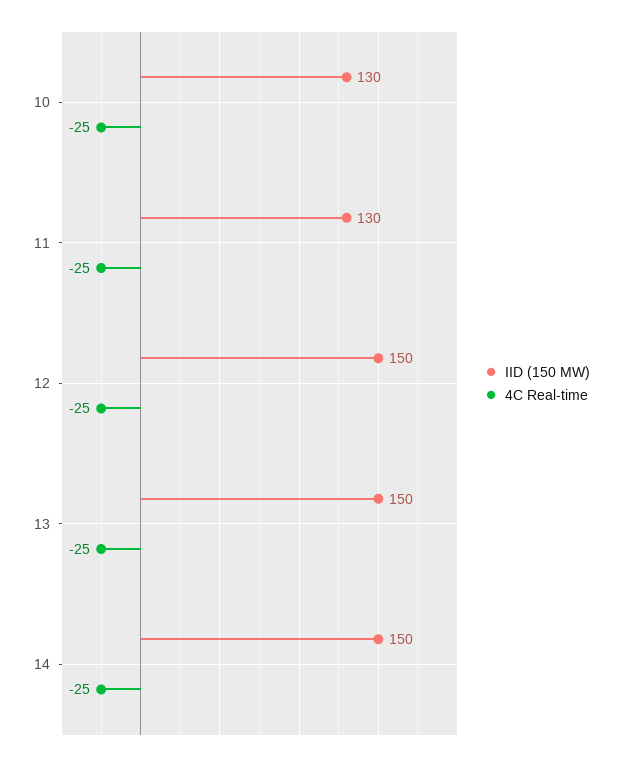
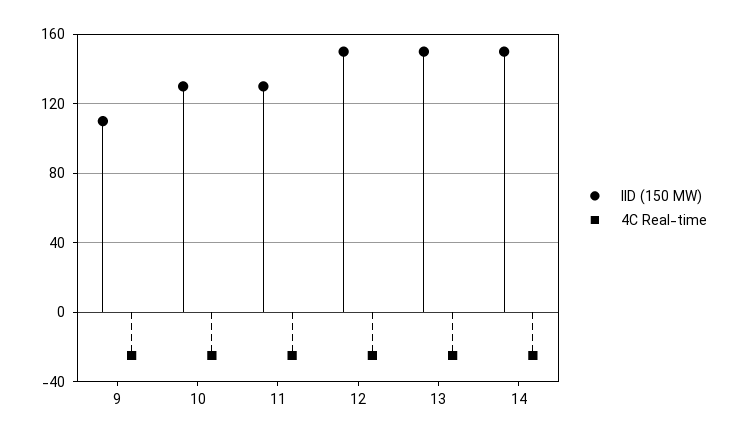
  {
    "IID (150 MW)": {
      "10": 130,
      "11": 130,
      "12": 150,
      "13": 150,
-     "14": 150
+     "14": 150,
+     "9": 110
    },
    "4C Real-time": {
      "10": -25,
      "11": -25,
      "12": -25,
      "13": -25,
-     "14": -25
+     "14": -25,
+     "9": -25
    }
  }

